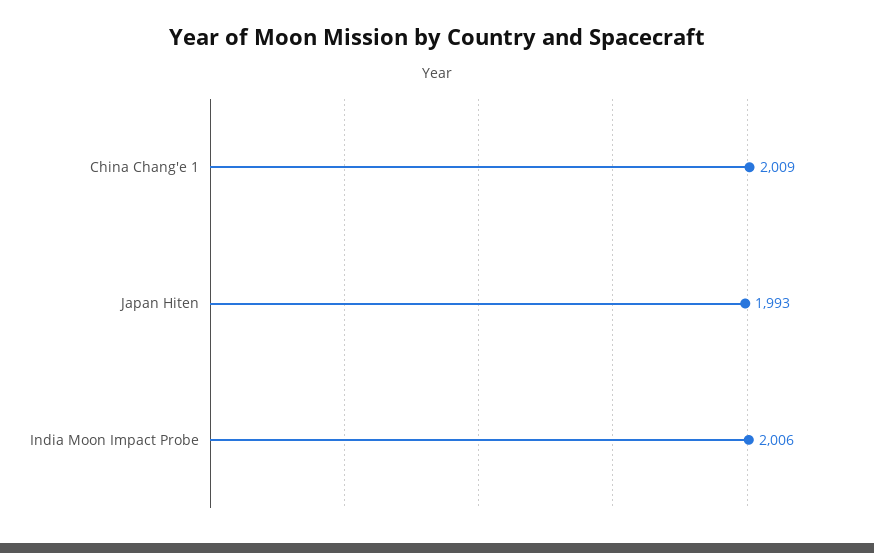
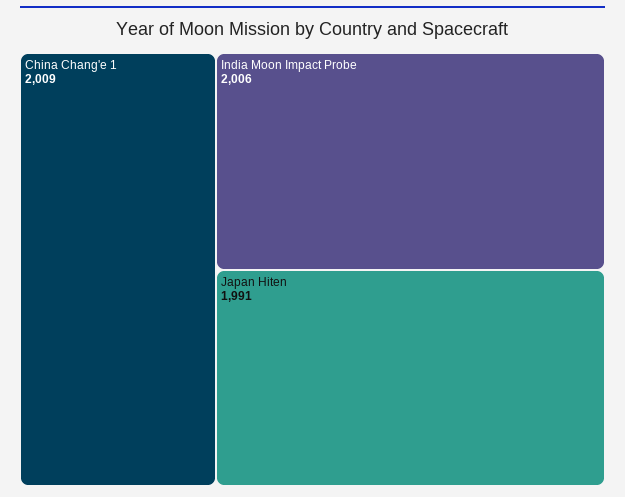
  {
    "China Chang'e 1": 2009,
-   "Japan Hiten": 1993,
+   "Japan Hiten": 1991,
    "India Moon Impact Probe": 2006
  }

